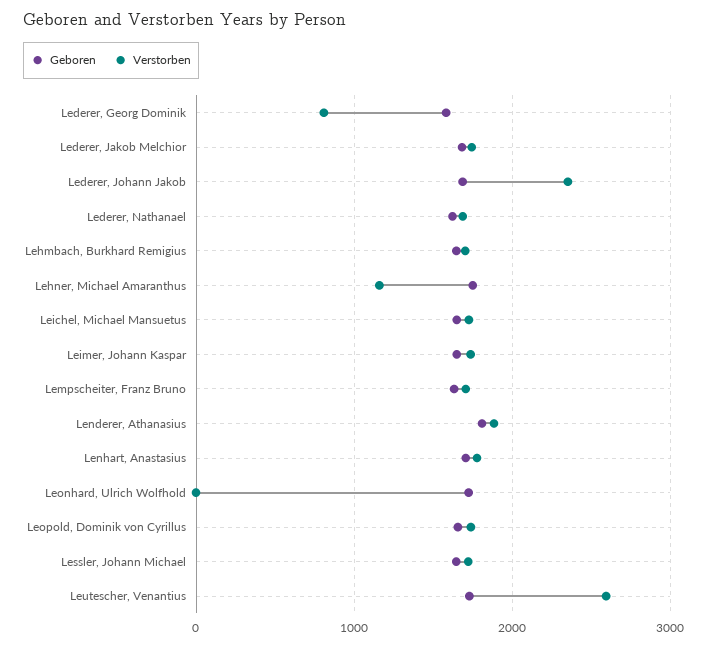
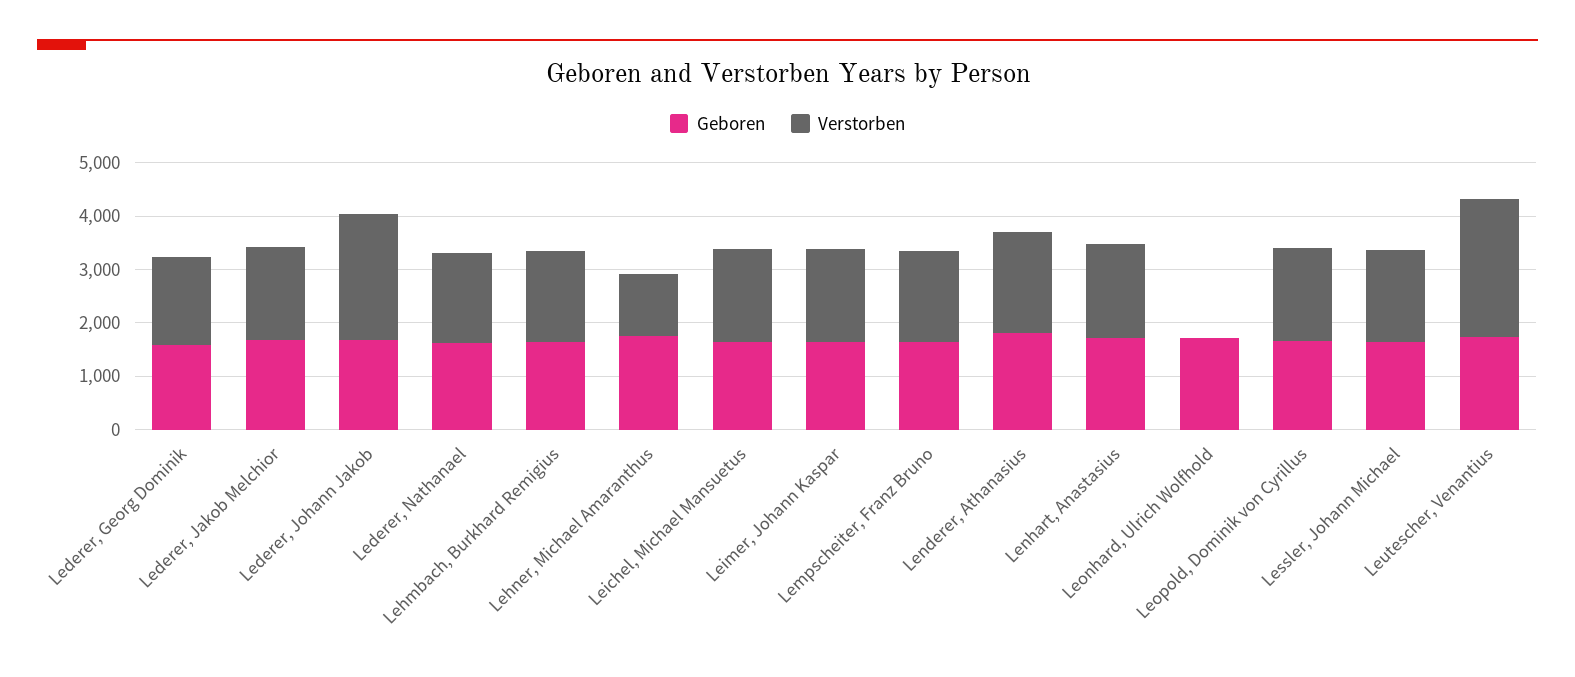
  {
    "Geboren": {
      "Lederer, Georg Dominik": 1600,
      "Lederer, Jakob Melchior": 1700,
      "Lederer, Johann Jakob": 1700,
      "Lederer, Nathanael": 1600,
      "Lehmbach, Burkhard Remigius": 1600,
      "Lehner, Michael Amaranthus": 1800,
      "Leichel, Michael Mansuetus": 1700,
      "Leimer, Johann Kaspar": 1700,
      "Lempscheiter, Franz Bruno": 1600,
      "Lenderer, Athanasius": 1800,
      "Lenhart, Anastasius": 1700,
      "Leonhard, Ulrich Wolfhold": 1700,
      "Leopold, Dominik von Cyrillus": 1700,
      "Lessler, Johann Michael": 1600,
      "Leutescher, Venantius": 1700
    },
    "Verstorben": {
-     "Lederer, Georg Dominik": 800,
+     "Lederer, Georg Dominik": 1600,
      "Lederer, Jakob Melchior": 1700,
      "Lederer, Johann Jakob": 2400,
      "Lederer, Nathanael": 1700,
      "Lehmbach, Burkhard Remigius": 1700,
      "Lehner, Michael Amaranthus": 1200,
      "Leichel, Michael Mansuetus": 1700,
      "Leimer, Johann Kaspar": 1700,
      "Lempscheiter, Franz Bruno": 1700,
      "Lenderer, Athanasius": 1900,
      "Lenhart, Anastasius": 1800,
      "Leonhard, Ulrich Wolfhold": 0,
      "Leopold, Dominik von Cyrillus": 1700,
      "Lessler, Johann Michael": 1700,
      "Leutescher, Venantius": 2600
    }
  }

